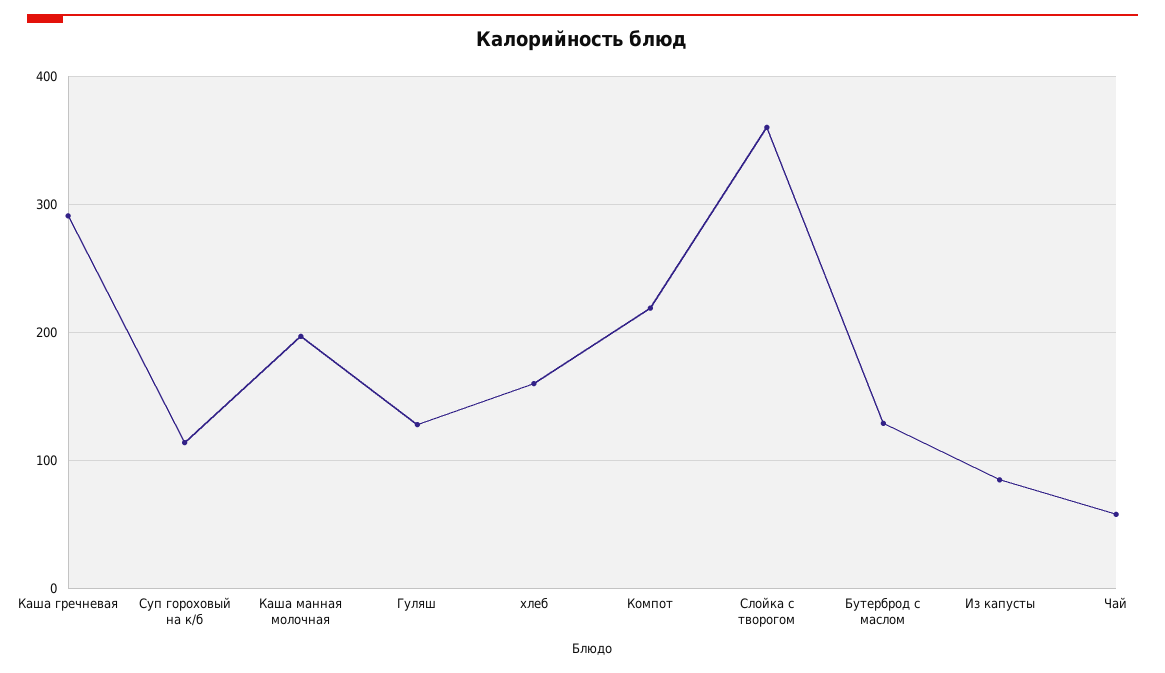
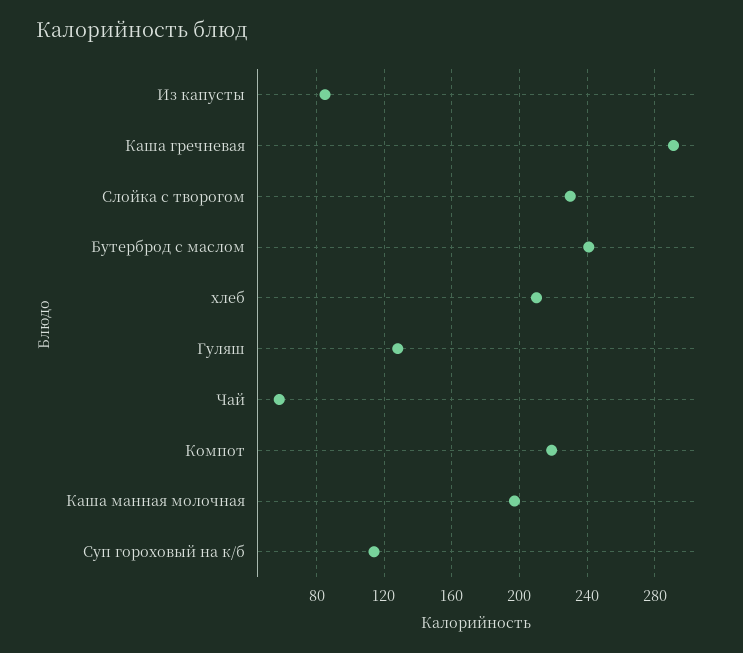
  {
    "Каша гречневая": 290,
    "Суп гороховый на к/б": 115,
    "Каша манная молочная": 195,
    "Гуляш": 130,
-   "хлеб": 160,
+   "хлеб": 210,
    "Компот": 220,
-   "Слойка с творогом": 360,
+   "Слойка с творогом": 230,
-   "Бутерброд с маслом": 130,
+   "Бутерброд с маслом": 240,
    "Из капусты": 85,
    "Чай": 60
  }

